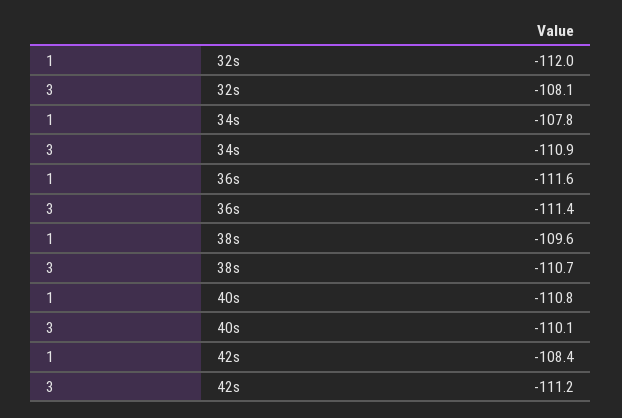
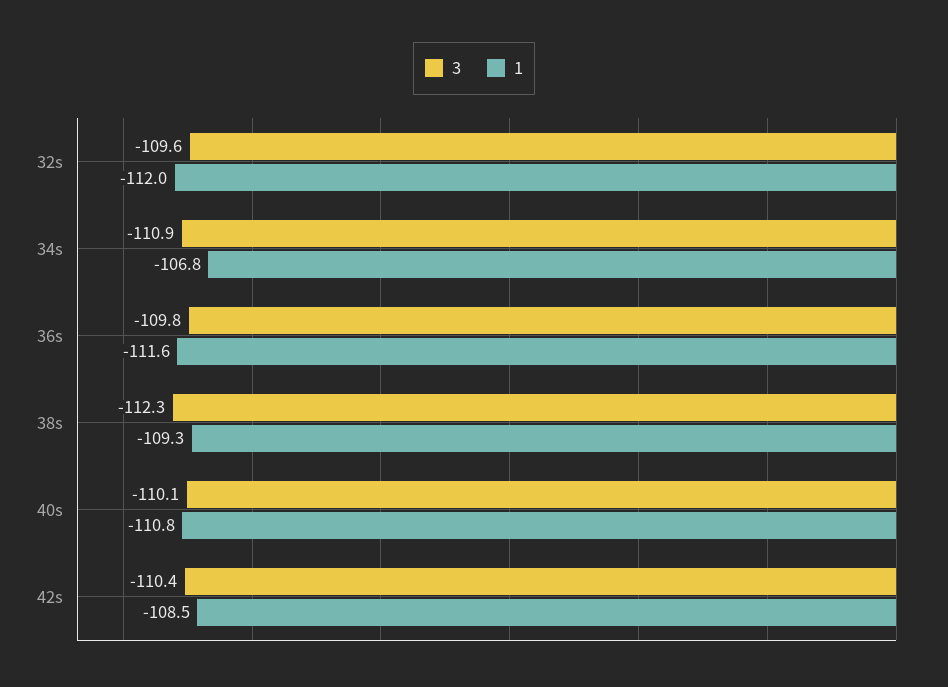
  {
    "1": {
      "32s": -112,
-     "34s": -107.8,
+     "34s": -106.8,
      "36s": -111.6,
-     "38s": -109.6,
+     "38s": -109.3,
      "40s": -110.8,
-     "42s": -108.4
+     "42s": -108.5
    },
    "3": {
-     "32s": -108.1,
+     "32s": -109.6,
      "34s": -110.9,
-     "36s": -111.4,
+     "36s": -109.8,
-     "38s": -110.7,
+     "38s": -112.3,
      "40s": -110.1,
-     "42s": -111.2
+     "42s": -110.4
    }
  }

